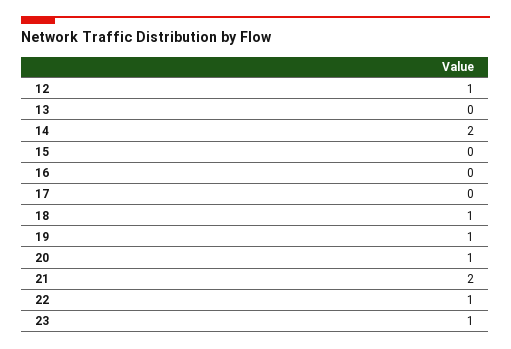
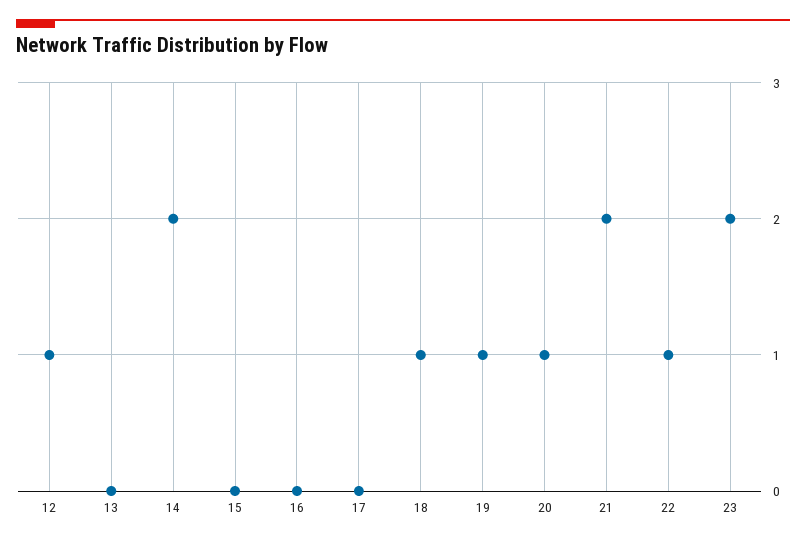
  {
    "12": 1,
    "13": 0,
    "14": 2,
    "15": 0,
    "16": 0,
    "17": 0,
    "18": 1,
    "19": 1,
    "20": 1,
    "21": 2,
    "22": 1,
-   "23": 1
+   "23": 2
  }

